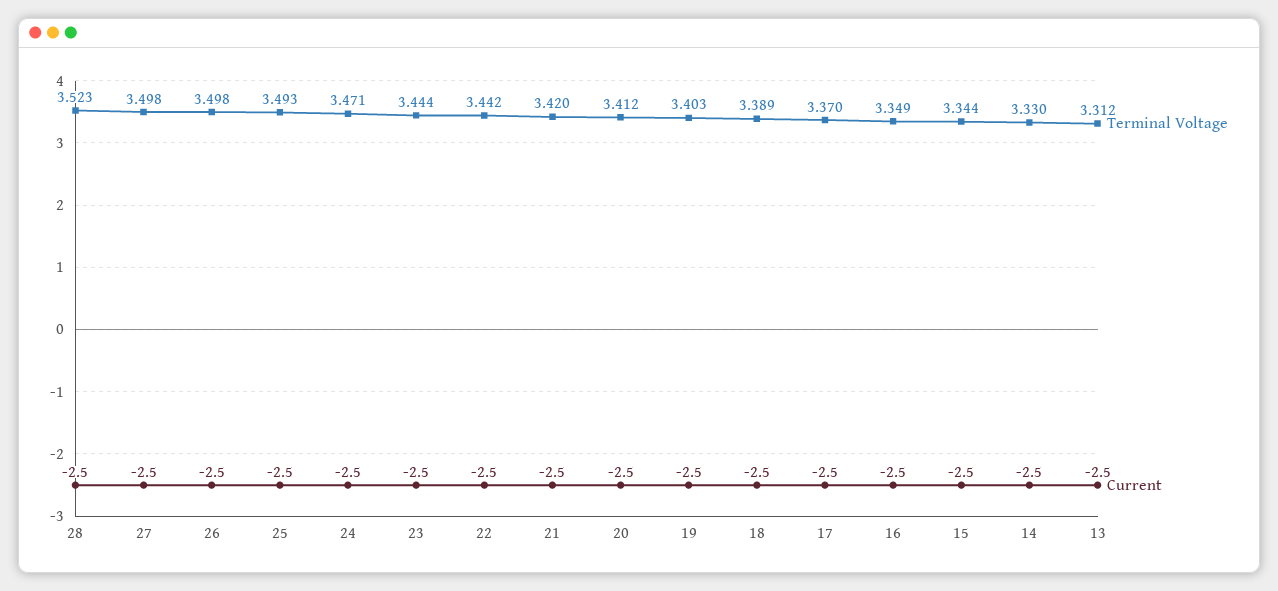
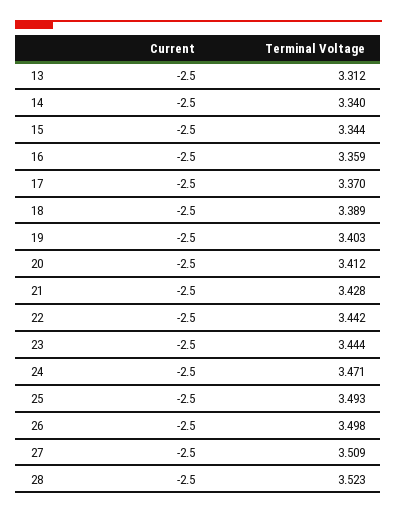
  {
    "Terminal Voltage": {
      "28": 3.523,
-     "27": 3.498,
+     "27": 3.509,
      "26": 3.498,
      "25": 3.493,
      "24": 3.471,
      "23": 3.444,
      "22": 3.442,
-     "21": 3.42,
+     "21": 3.428,
      "20": 3.412,
      "19": 3.403,
      "18": 3.389,
      "17": 3.37,
-     "16": 3.349,
+     "16": 3.359,
      "15": 3.344,
-     "14": 3.33,
+     "14": 3.34,
      "13": 3.312
    },
    "Current": {
      "28": -2.5,
      "27": -2.5,
      "26": -2.5,
      "25": -2.5,
      "24": -2.5,
      "23": -2.5,
      "22": -2.5,
      "21": -2.5,
      "20": -2.5,
      "19": -2.5,
      "18": -2.5,
      "17": -2.5,
      "16": -2.5,
      "15": -2.5,
      "14": -2.5,
      "13": -2.5
    }
  }

